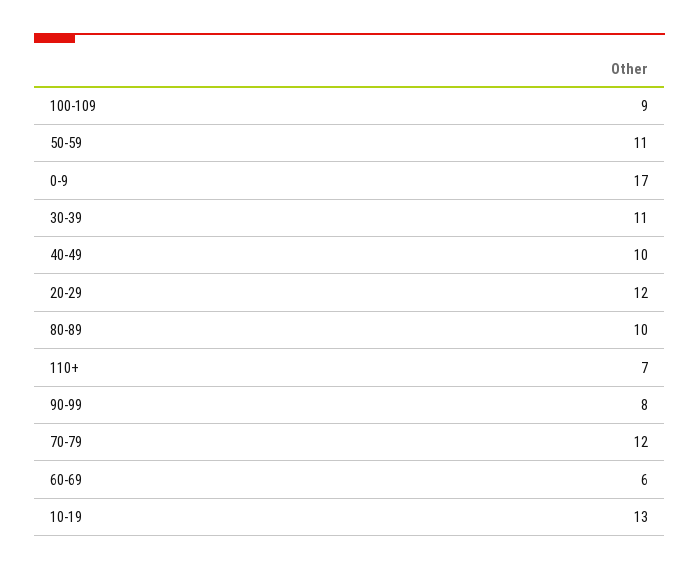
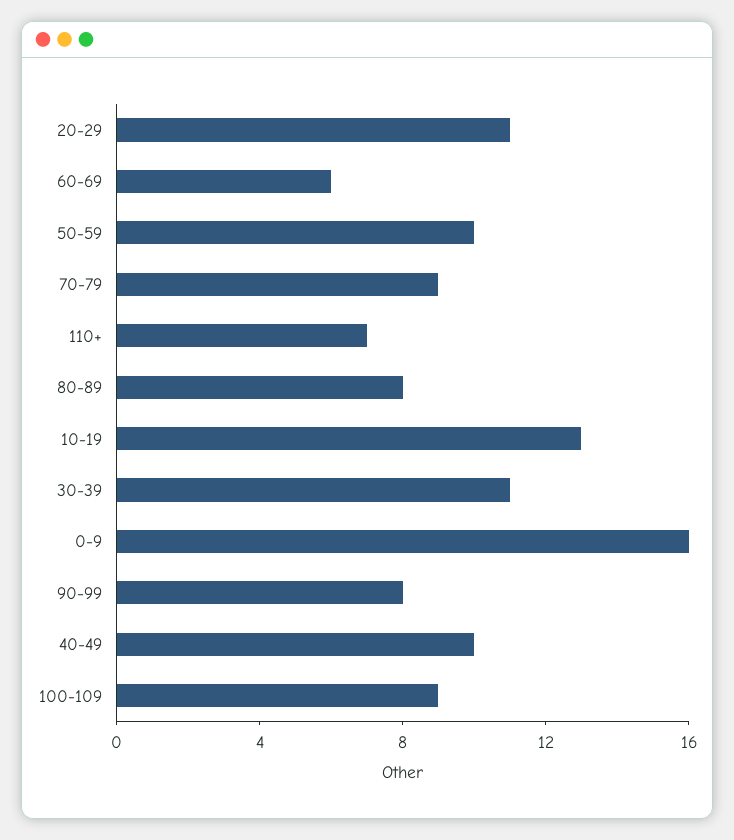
  {
    "100-109": 9,
-   "50-59": 11,
+   "50-59": 10,
-   "0-9": 17,
+   "0-9": 16,
    "30-39": 11,
    "40-49": 10,
-   "20-29": 12,
+   "20-29": 11,
-   "80-89": 10,
+   "80-89": 8,
    "110+": 7,
    "90-99": 8,
-   "70-79": 12,
+   "70-79": 9,
    "60-69": 6,
    "10-19": 13
  }

